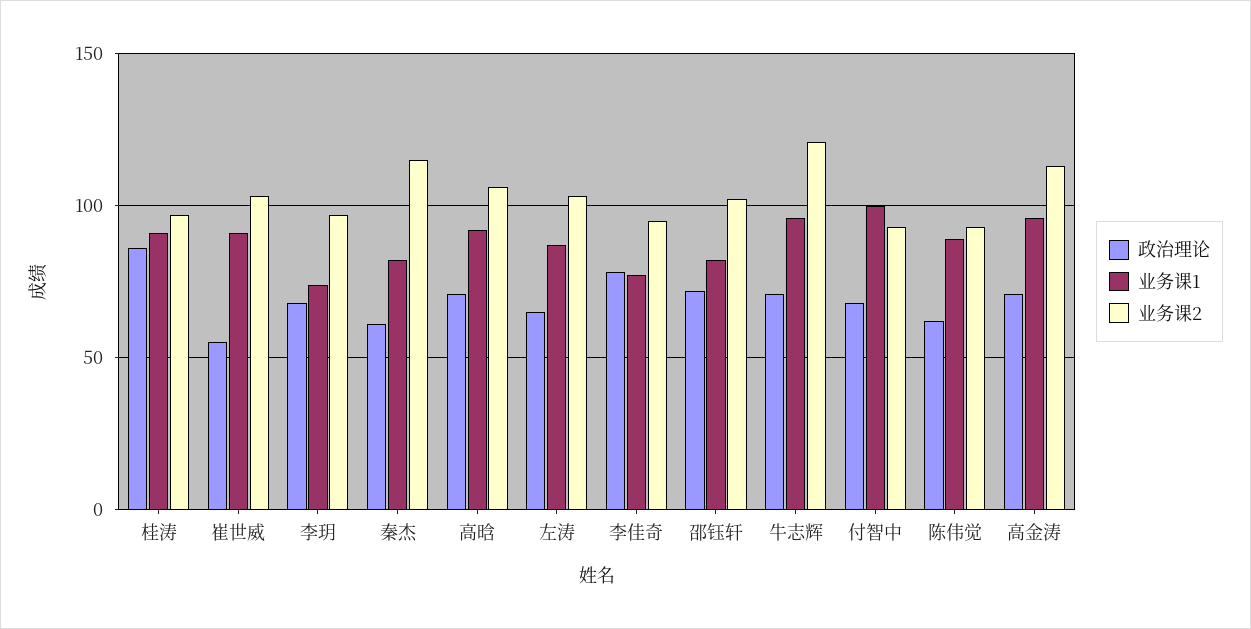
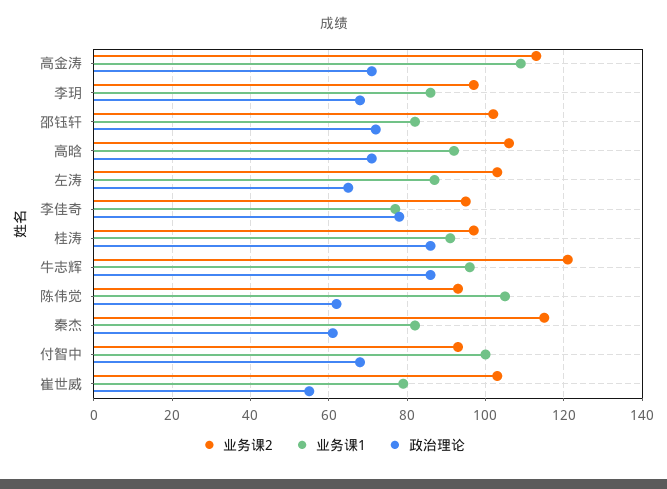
  {
    "政治理论": {
      "桂涛": 85,
      "崔世威": 55,
      "李玥": 70,
      "秦杰": 60,
      "高晗": 70,
      "左涛": 65,
      "李佳奇": 80,
      "邵钰轩": 70,
-     "牛志辉": 70,
+     "牛志辉": 85,
      "付智中": 70,
      "陈伟觉": 60,
      "高金涛": 70
    },
    "业务课1": {
      "桂涛": 90,
-     "崔世威": 90,
+     "崔世威": 80,
-     "李玥": 75,
+     "李玥": 85,
      "秦杰": 80,
      "高晗": 90,
      "左涛": 85,
      "李佳奇": 75,
      "邵钰轩": 80,
      "牛志辉": 95,
      "付智中": 100,
-     "陈伟觉": 90,
+     "陈伟觉": 105,
-     "高金涛": 95
+     "高金涛": 110
    },
    "业务课2": {
      "桂涛": 95,
      "崔世威": 105,
      "李玥": 95,
      "秦杰": 115,
      "高晗": 105,
      "左涛": 105,
      "李佳奇": 95,
      "邵钰轩": 100,
      "牛志辉": 120,
      "付智中": 95,
      "陈伟觉": 95,
      "高金涛": 115
    }
  }

